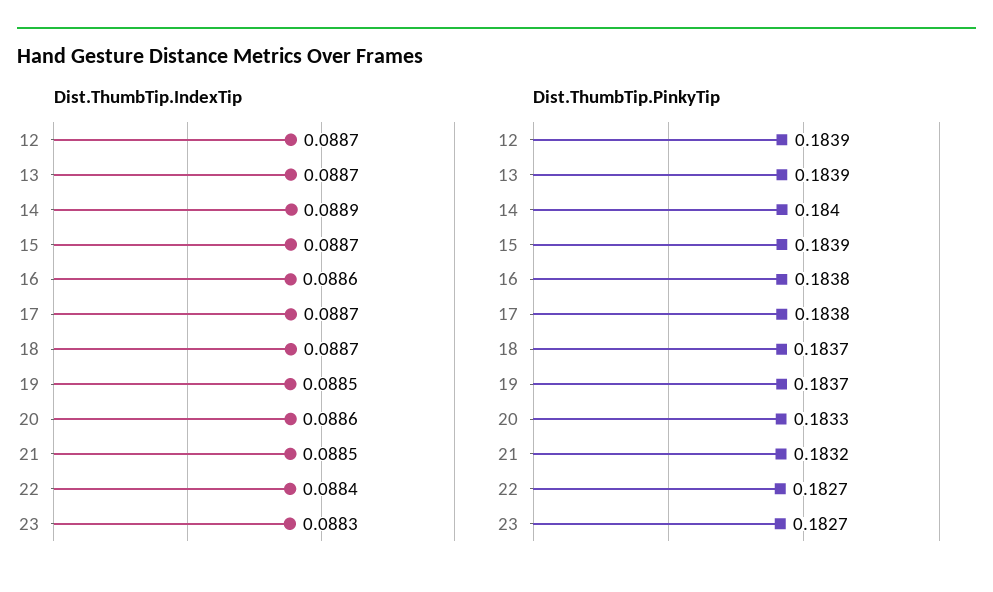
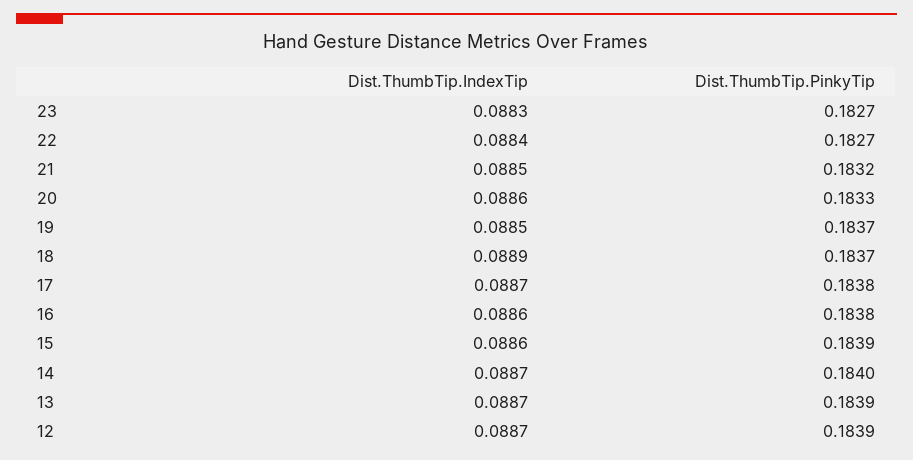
  {
    "Dist.ThumbTip.IndexTip": {
      "12": 0.0887,
      "13": 0.0887,
-     "14": 0.0889,
+     "14": 0.0887,
-     "15": 0.0887,
+     "15": 0.0886,
      "16": 0.0886,
      "17": 0.0887,
-     "18": 0.0887,
+     "18": 0.0889,
      "19": 0.0885,
      "20": 0.0886,
      "21": 0.0885,
      "22": 0.0884,
      "23": 0.0883
    },
    "Dist.ThumbTip.PinkyTip": {
      "12": 0.1839,
      "13": 0.1839,
      "14": 0.184,
      "15": 0.1839,
      "16": 0.1838,
      "17": 0.1838,
      "18": 0.1837,
      "19": 0.1837,
      "20": 0.1833,
      "21": 0.1832,
      "22": 0.1827,
      "23": 0.1827
    }
  }

